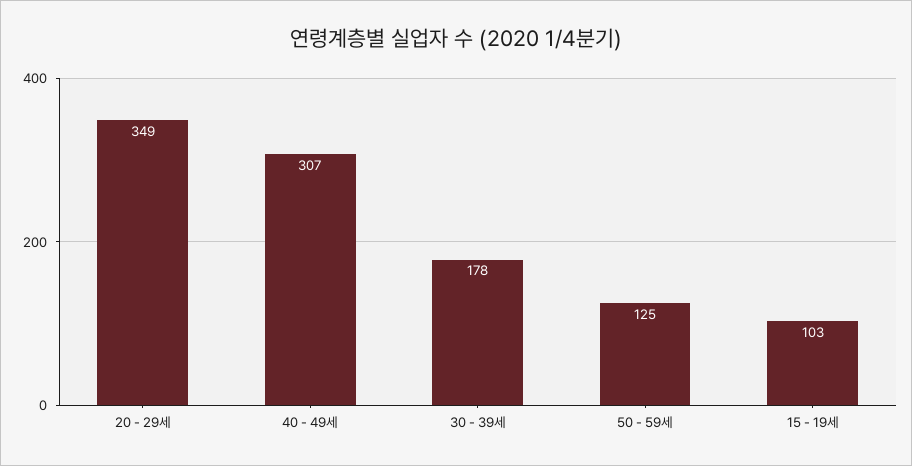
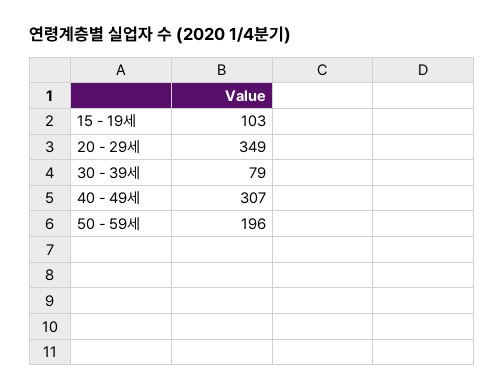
  {
    "20 - 29세": 349,
    "40 - 49세": 307,
-   "30 - 39세": 178,
+   "30 - 39세": 79,
-   "50 - 59세": 125,
+   "50 - 59세": 196,
    "15 - 19세": 103
  }

